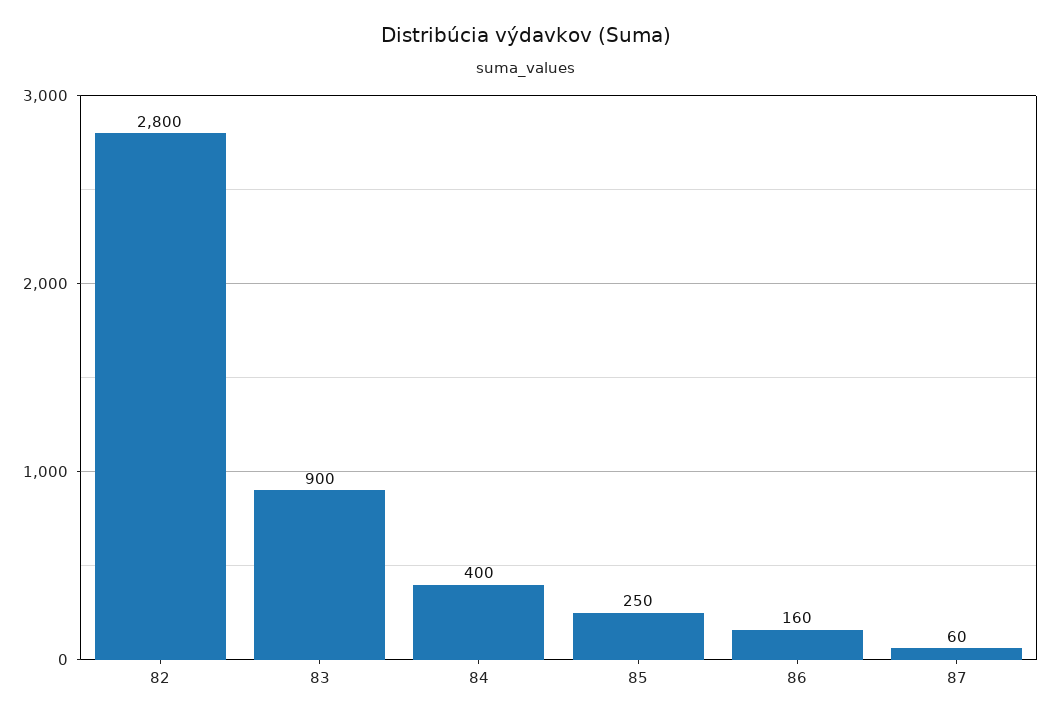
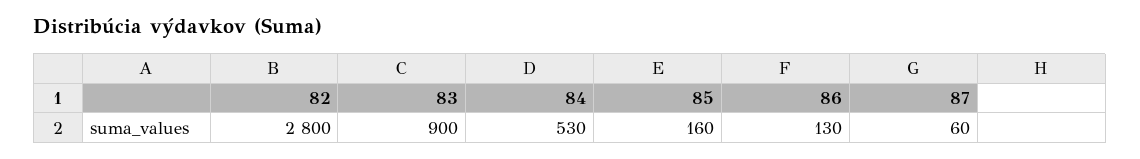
  {
    "82": 2800,
    "83": 900,
-   "84": 400,
+   "84": 530,
-   "85": 250,
+   "85": 160,
-   "86": 160,
+   "86": 130,
    "87": 60
  }

